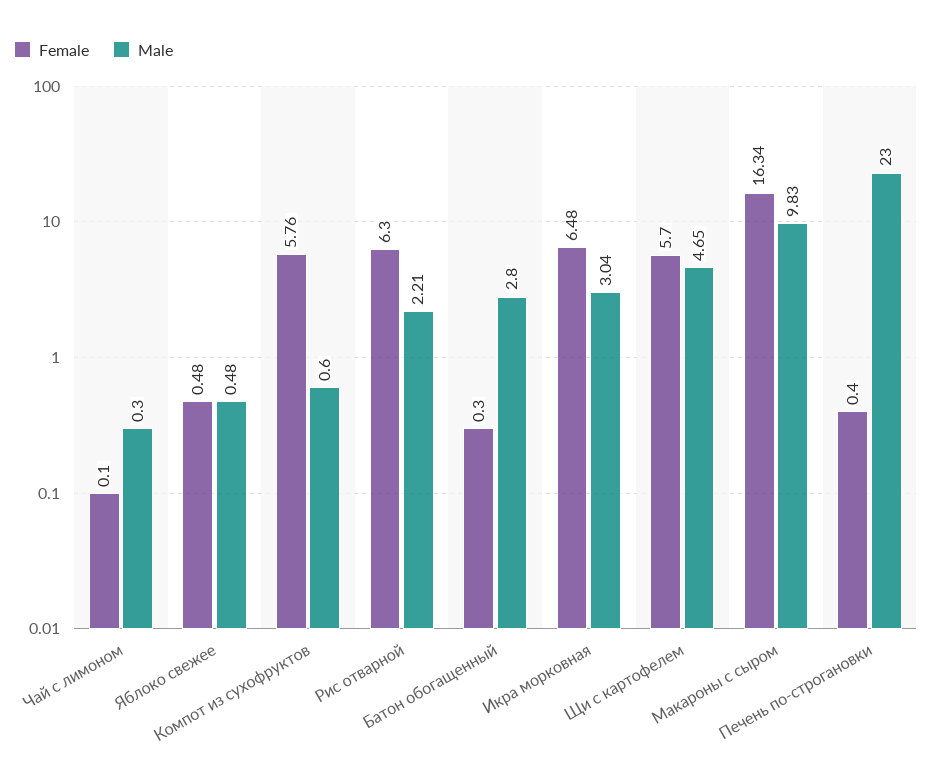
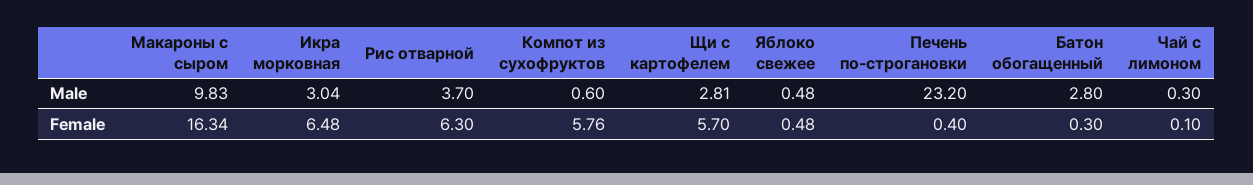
  {
    "Female": {
      "Чай с лимоном": 0.1,
      "Яблоко свежее": 0.48,
      "Компот из сухофруктов": 5.76,
      "Рис отварной": 6.3,
      "Батон обогащенный": 0.3,
      "Икра морковная": 6.48,
      "Щи с картофелем": 5.7,
      "Макароны с сыром": 16.34,
      "Печень по-строгановки": 0.4
    },
    "Male": {
      "Чай с лимоном": 0.3,
      "Яблоко свежее": 0.48,
      "Компот из сухофруктов": 0.6,
-     "Рис отварной": 2.21,
+     "Рис отварной": 3.7,
      "Батон обогащенный": 2.8,
      "Икра морковная": 3.04,
-     "Щи с картофелем": 4.65,
+     "Щи с картофелем": 2.81,
      "Макароны с сыром": 9.83,
-     "Печень по-строгановки": 23
+     "Печень по-строгановки": 23.2
    }
  }

